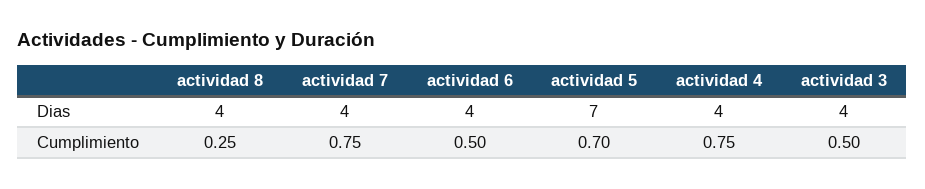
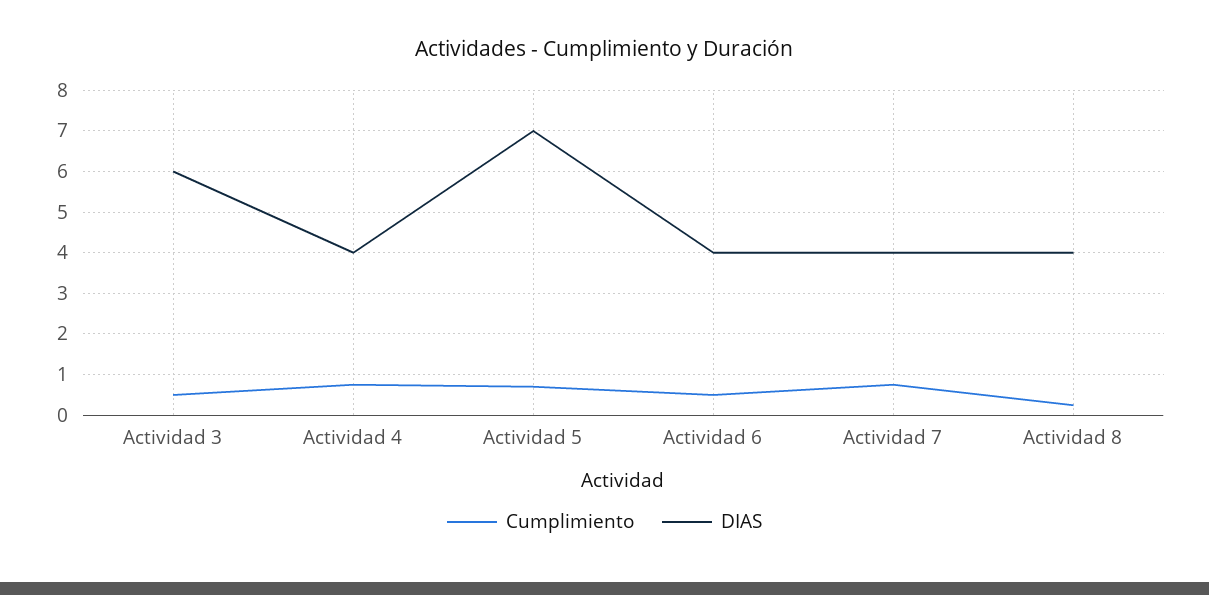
  {
    "Dias": {
      "actividad 8": 4,
      "actividad 7": 4,
      "actividad 6": 4,
      "actividad 5": 7,
      "actividad 4": 4,
-     "actividad 3": 4
+     "actividad 3": 6
    },
    "Cumplimiento": {
      "actividad 8": 0.25,
      "actividad 7": 0.75,
      "actividad 6": 0.5,
      "actividad 5": 0.7,
      "actividad 4": 0.75,
      "actividad 3": 0.5
    }
  }

